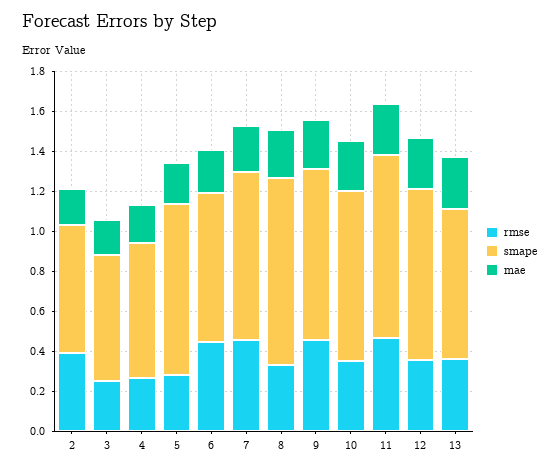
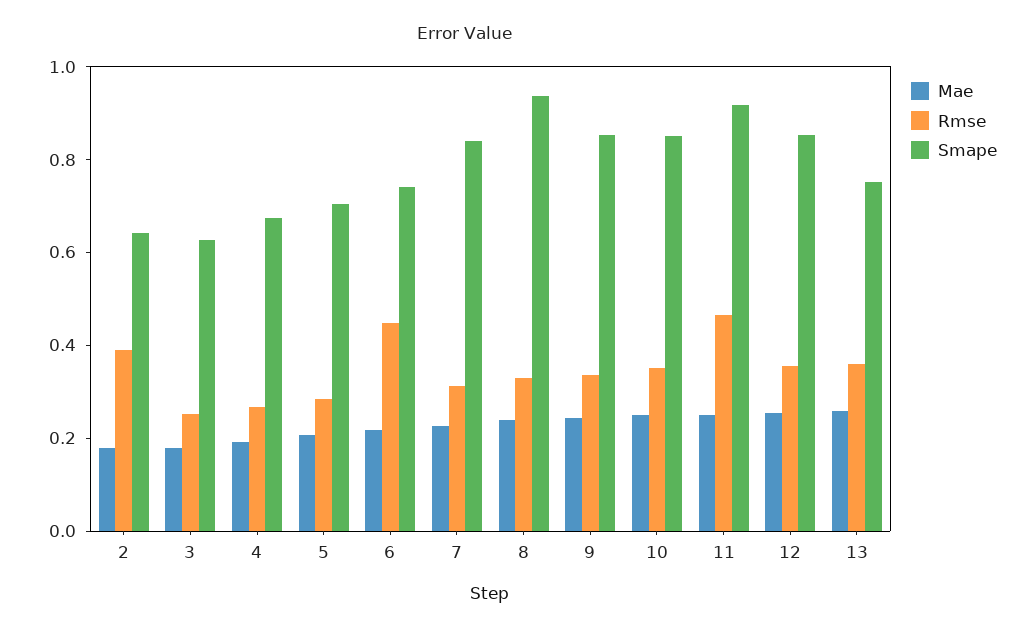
  {
    "rmse": {
      "2": 0.4,
      "3": 0.25,
      "4": 0.25,
      "5": 0.3,
      "6": 0.45,
-     "7": 0.45,
+     "7": 0.3,
      "8": 0.35,
-     "9": 0.45,
+     "9": 0.35,
      "10": 0.35,
      "11": 0.45,
      "12": 0.35,
      "13": 0.35
    },
    "smape": {
      "2": 0.65,
      "3": 0.65,
      "4": 0.65,
-     "5": 0.85,
+     "5": 0.7,
      "6": 0.75,
      "7": 0.85,
      "8": 0.95,
      "9": 0.85,
      "10": 0.85,
      "11": 0.9,
      "12": 0.85,
      "13": 0.75
    },
    "mae": {
      "2": 0.2,
      "3": 0.2,
      "4": 0.2,
      "5": 0.2,
      "6": 0.2,
      "7": 0.25,
      "8": 0.25,
      "9": 0.25,
      "10": 0.25,
      "11": 0.25,
      "12": 0.25,
      "13": 0.25
    }
  }

